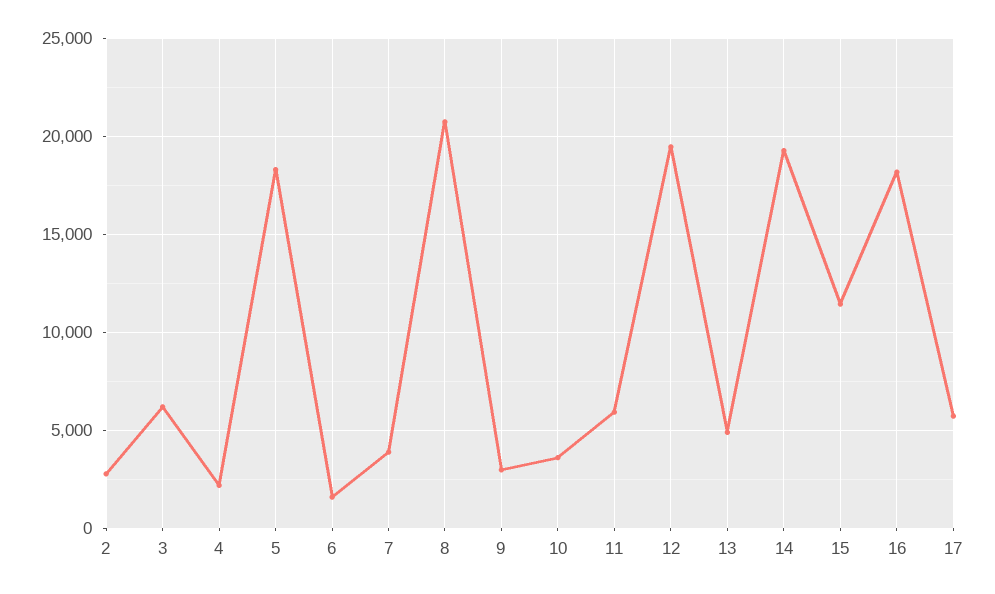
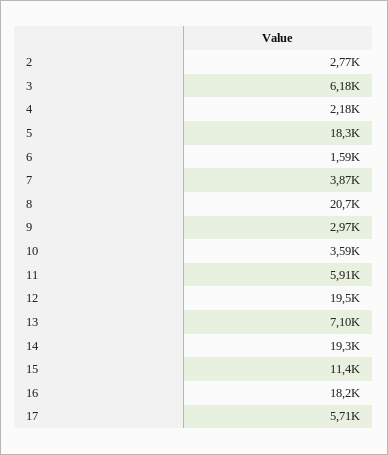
  {
    "2": 2770,
    "3": 6180,
    "4": 2180,
    "5": 18300,
    "6": 1590,
    "7": 3870,
    "8": 20700,
    "9": 2970,
    "10": 3590,
    "11": 5910,
    "12": 19500,
-   "13": 5000,
+   "13": 7100,
    "14": 19300,
    "15": 11400,
    "16": 18200,
    "17": 5710
  }

